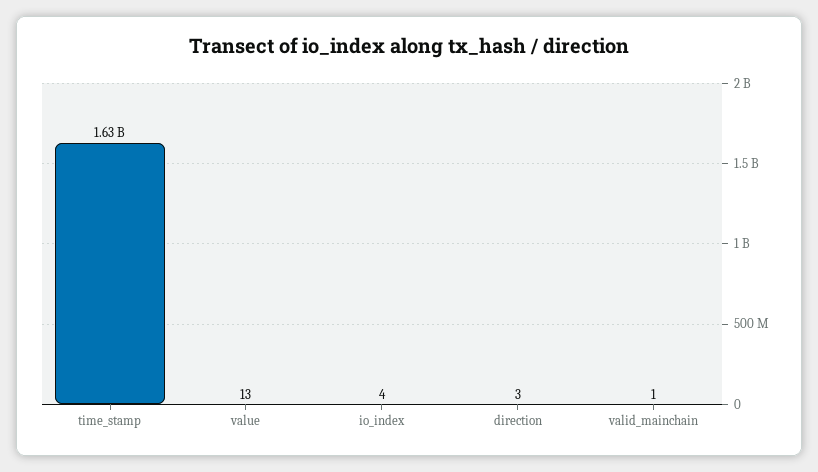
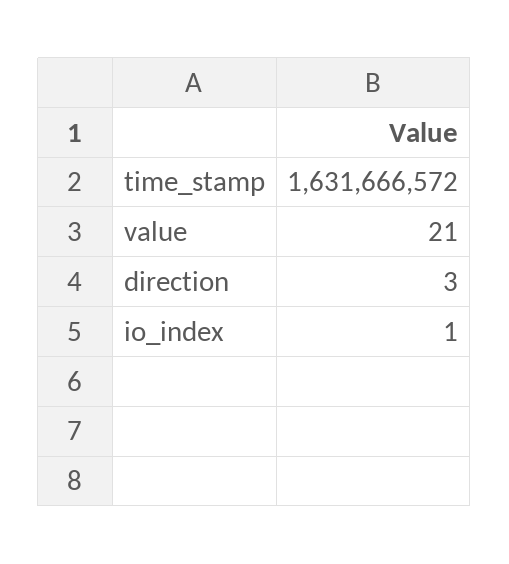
  {
    "time_stamp": 1631666572,
-   "value": 13,
+   "value": 21,
-   "io_index": 4,
+   "io_index": 1,
-   "direction": 3,
+   "direction": 3
-   "valid_mainchain": 1
  }

